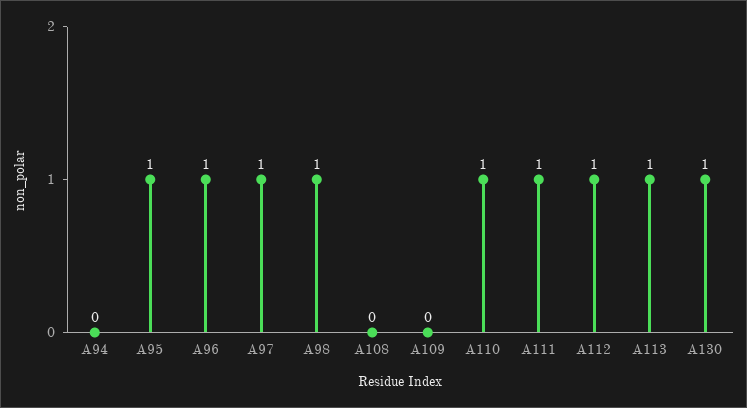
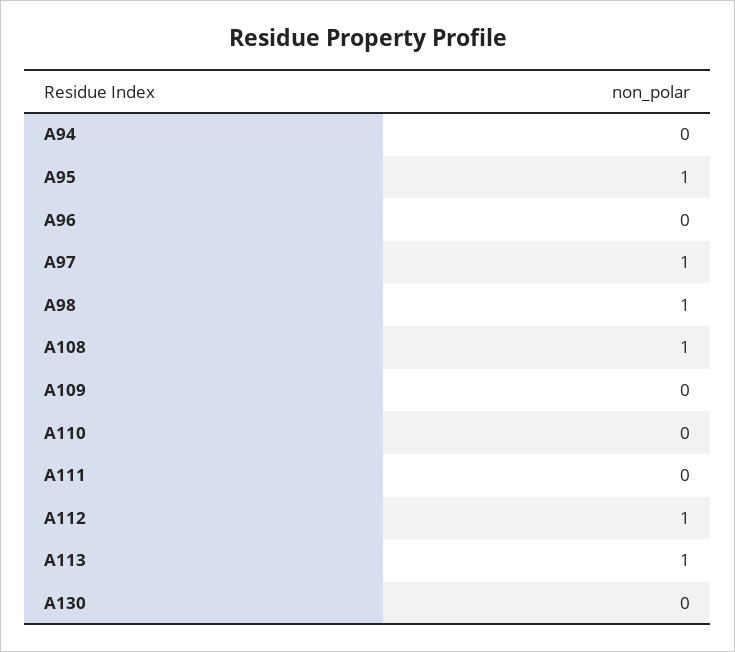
  {
    "A94": 0,
    "A95": 1,
-   "A96": 1,
+   "A96": 0,
    "A97": 1,
    "A98": 1,
-   "A108": 0,
+   "A108": 1,
    "A109": 0,
-   "A110": 1,
+   "A110": 0,
-   "A111": 1,
+   "A111": 0,
    "A112": 1,
    "A113": 1,
-   "A130": 1
+   "A130": 0
  }

